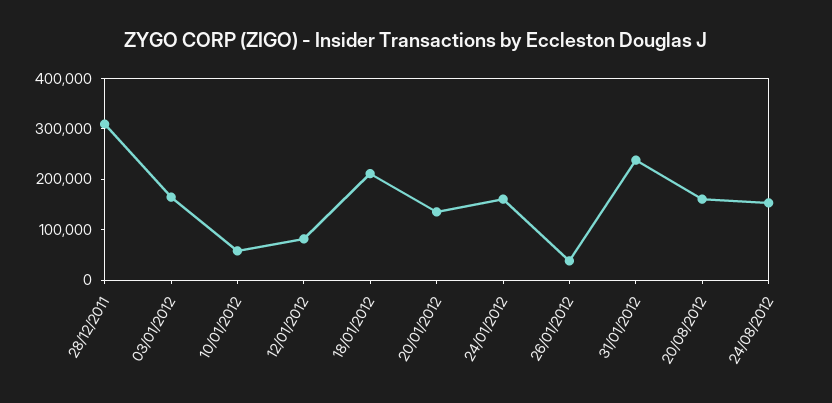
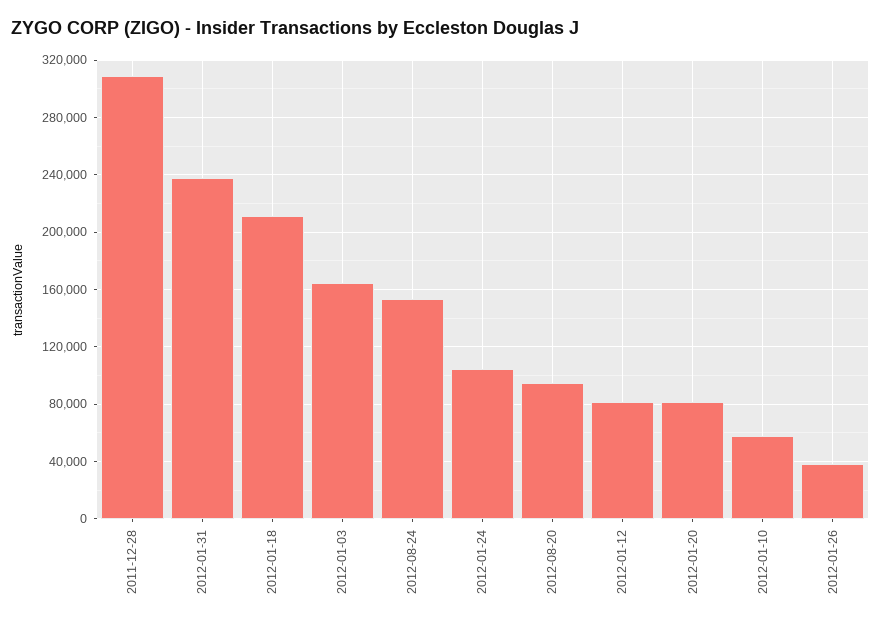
  {
    "28/12/2011": 310000,
    "03/01/2012": 165000,
    "10/01/2012": 60000,
    "12/01/2012": 80000,
    "18/01/2012": 210000,
-   "20/01/2012": 140000,
+   "20/01/2012": 80000,
-   "24/01/2012": 160000,
+   "24/01/2012": 105000,
    "26/01/2012": 40000,
    "31/01/2012": 240000,
-   "20/08/2012": 160000,
+   "20/08/2012": 95000,
    "24/08/2012": 155000
  }

